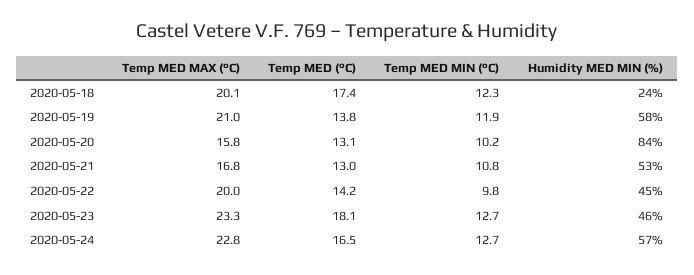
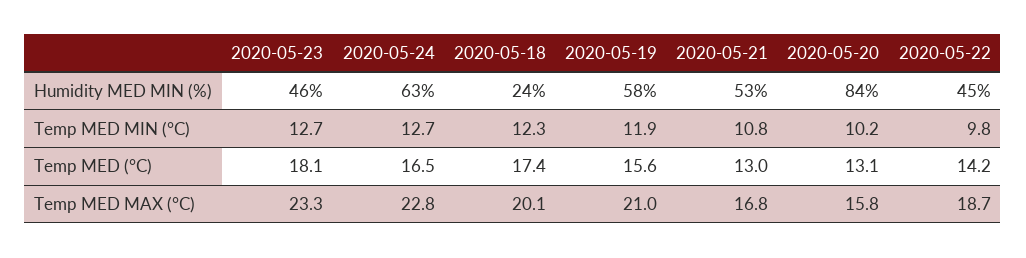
  {
    "Temp MED MAX (°C)": {
      "2020-05-18": 20.1,
      "2020-05-19": 21,
      "2020-05-20": 15.8,
      "2020-05-21": 16.8,
-     "2020-05-22": 20,
+     "2020-05-22": 18.7,
      "2020-05-23": 23.3,
      "2020-05-24": 22.8
    },
    "Temp MED (°C)": {
      "2020-05-18": 17.4,
-     "2020-05-19": 13.8,
+     "2020-05-19": 15.6,
      "2020-05-20": 13.1,
      "2020-05-21": 13,
      "2020-05-22": 14.2,
      "2020-05-23": 18.1,
      "2020-05-24": 16.5
    },
    "Temp MED MIN (°C)": {
      "2020-05-18": 12.3,
      "2020-05-19": 11.9,
      "2020-05-20": 10.2,
      "2020-05-21": 10.8,
      "2020-05-22": 9.8,
      "2020-05-23": 12.7,
      "2020-05-24": 12.7
    },
    "Humidity MED MIN (%)": {
      "2020-05-18": 24,
      "2020-05-19": 58,
      "2020-05-20": 84,
      "2020-05-21": 53,
      "2020-05-22": 45,
      "2020-05-23": 46,
-     "2020-05-24": 57
+     "2020-05-24": 63
    }
  }

